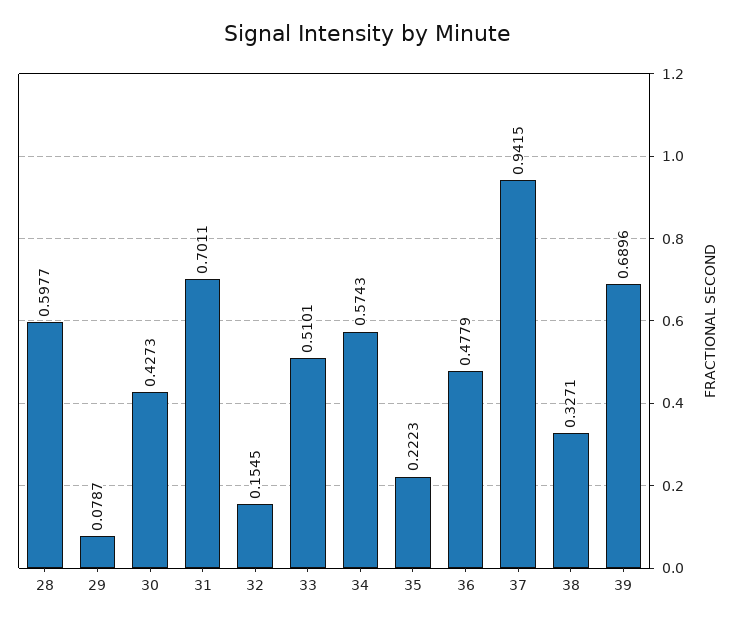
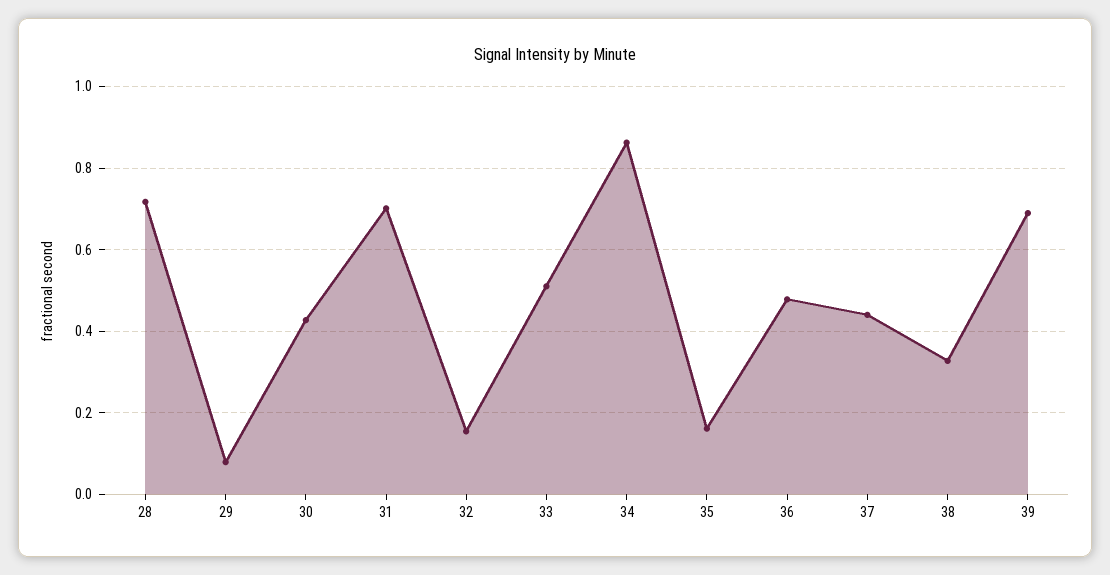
  {
-   "28": 0.5977,
+   "28": 0.72,
    "29": 0.0787,
    "30": 0.4273,
    "31": 0.7011,
    "32": 0.1545,
    "33": 0.5101,
-   "34": 0.5743,
+   "34": 0.86,
-   "35": 0.2223,
+   "35": 0.16,
    "36": 0.4779,
-   "37": 0.9415,
+   "37": 0.44,
    "38": 0.3271,
    "39": 0.6896
  }

